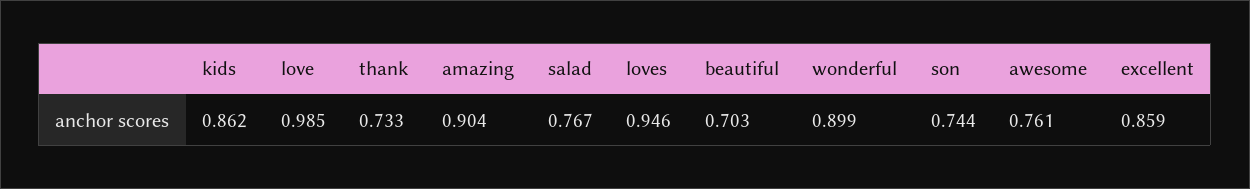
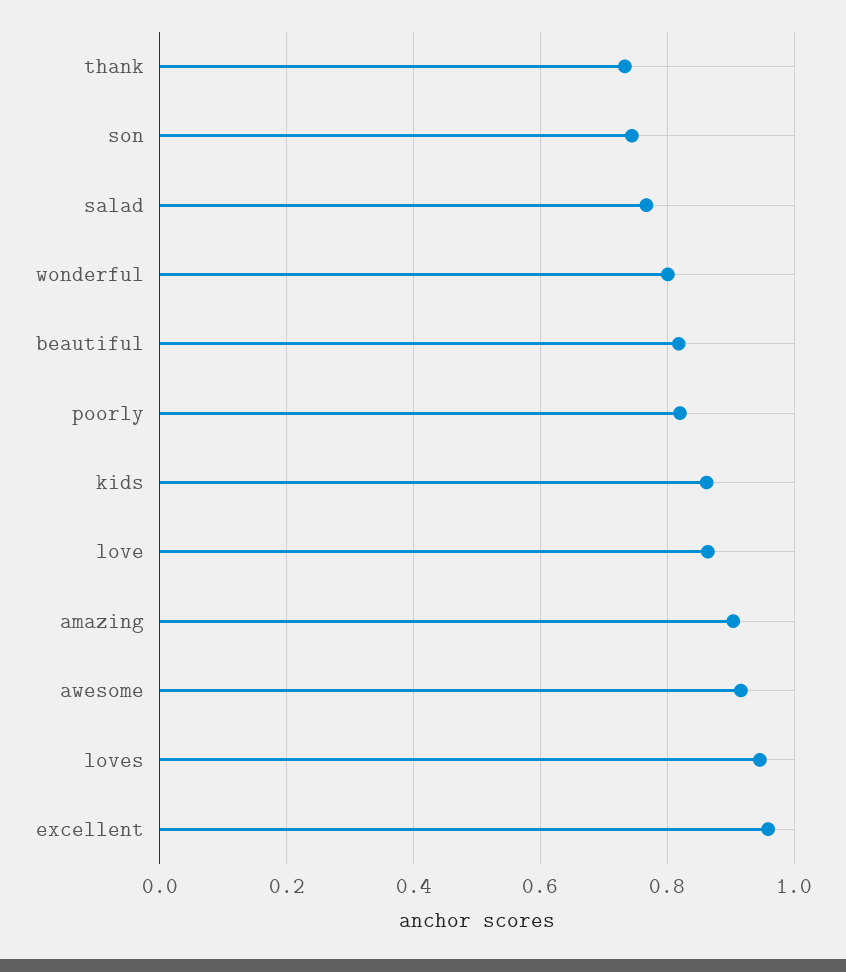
  {
    "kids": 0.862,
-   "love": 0.985,
+   "love": 0.86,
    "thank": 0.733,
    "amazing": 0.904,
    "salad": 0.767,
    "loves": 0.946,
-   "beautiful": 0.703,
+   "beautiful": 0.82,
-   "wonderful": 0.899,
+   "wonderful": 0.8,
    "son": 0.744,
-   "awesome": 0.761,
+   "awesome": 0.92,
-   "excellent": 0.859
+   "excellent": 0.96,
+   "poorly": 0.82
  }

